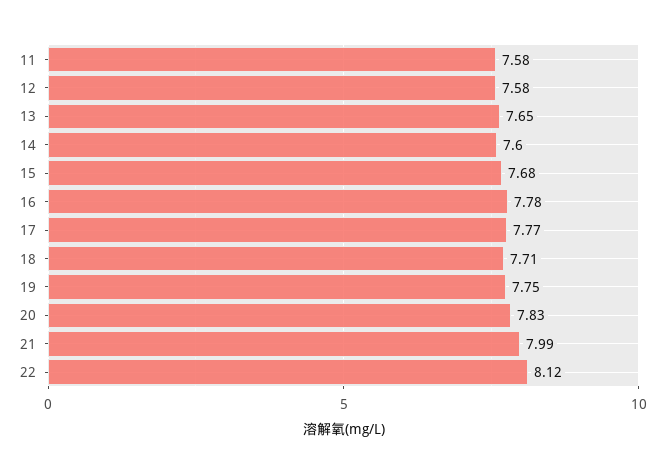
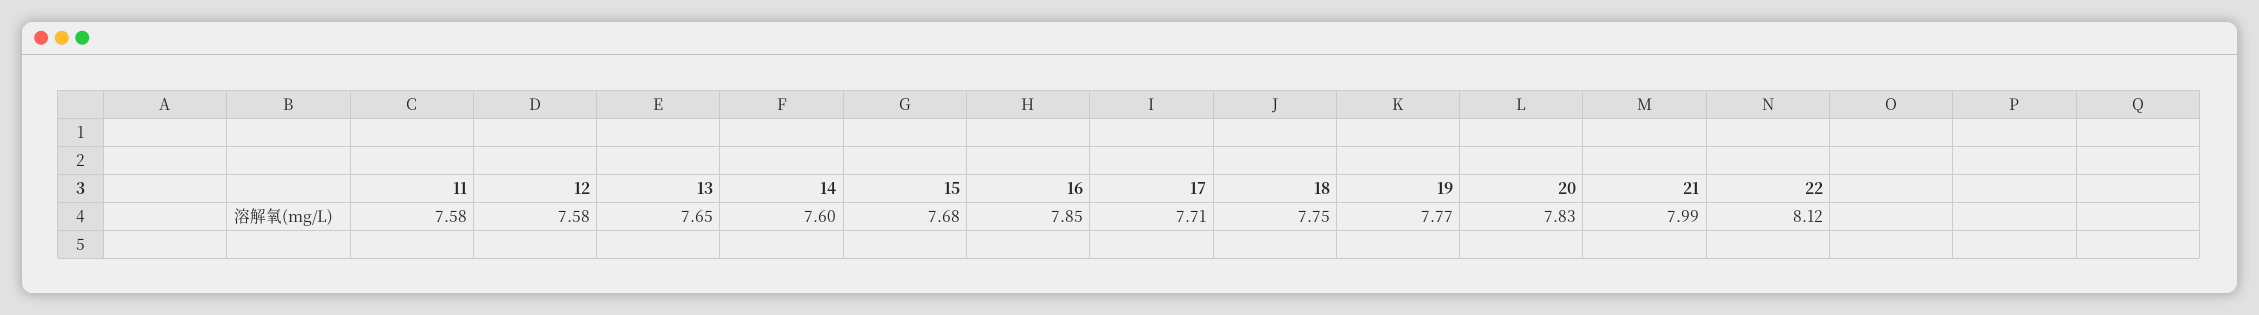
  {
    "11": 7.58,
    "12": 7.58,
    "13": 7.65,
    "14": 7.6,
    "15": 7.68,
-   "16": 7.78,
+   "16": 7.85,
-   "17": 7.77,
+   "17": 7.71,
-   "18": 7.71,
+   "18": 7.75,
-   "19": 7.75,
+   "19": 7.77,
    "20": 7.83,
    "21": 7.99,
    "22": 8.12
  }

